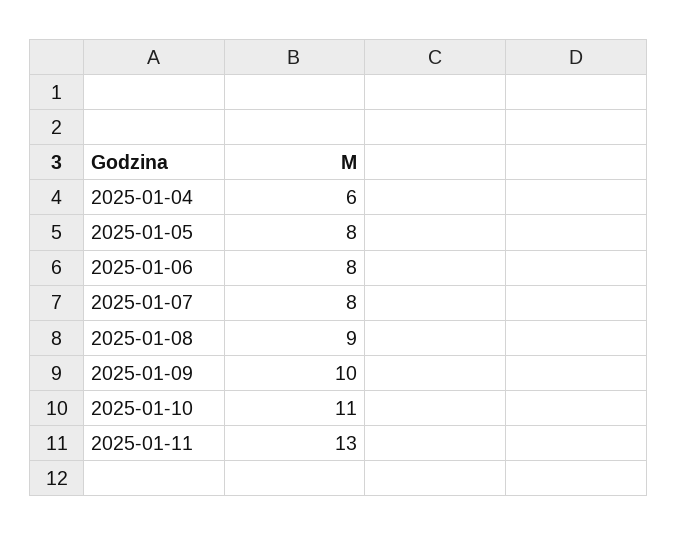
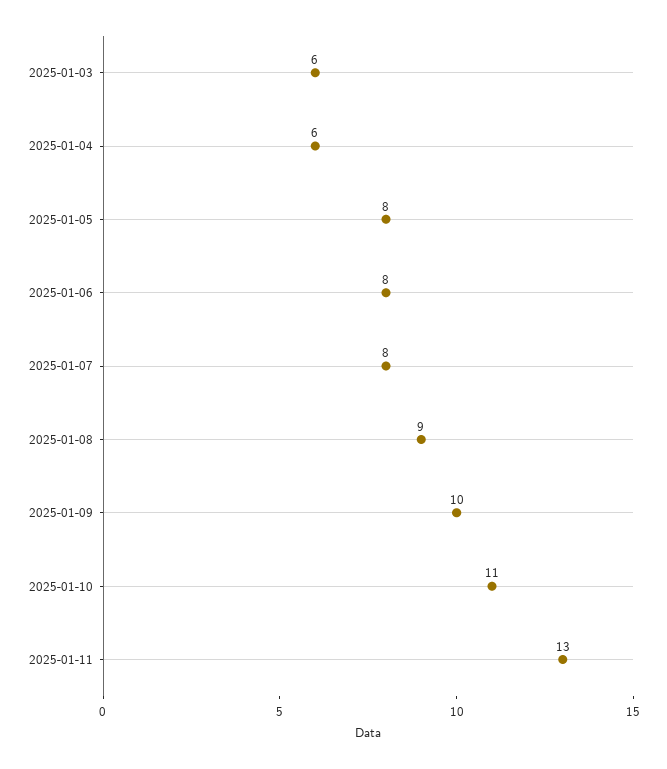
  {
    "2025-01-04": 6,
    "2025-01-05": 8,
    "2025-01-06": 8,
    "2025-01-07": 8,
    "2025-01-08": 9,
    "2025-01-09": 10,
    "2025-01-10": 11,
-   "2025-01-11": 13
+   "2025-01-11": 13,
+   "2025-01-03": 6
  }

